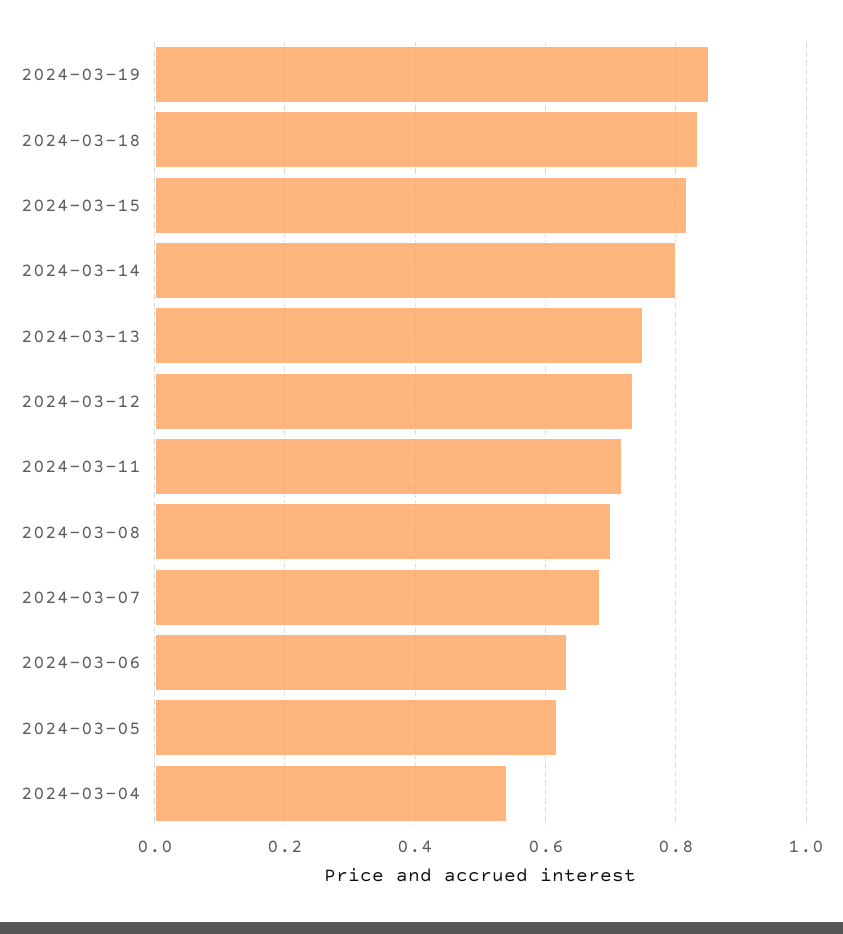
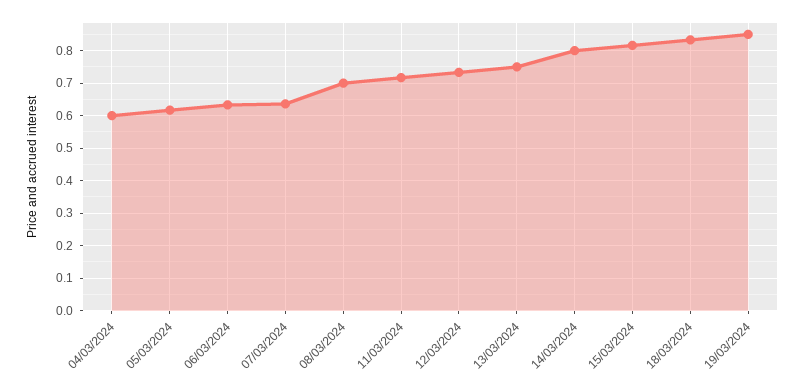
  {
    "2024-03-19": 0.86,
    "2024-03-18": 0.84,
    "2024-03-15": 0.82,
    "2024-03-14": 0.8,
    "2024-03-13": 0.76,
    "2024-03-12": 0.74,
    "2024-03-11": 0.72,
    "2024-03-08": 0.7,
-   "2024-03-07": 0.68,
+   "2024-03-07": 0.64,
    "2024-03-06": 0.64,
    "2024-03-05": 0.62,
-   "2024-03-04": 0.54
+   "2024-03-04": 0.6
  }

